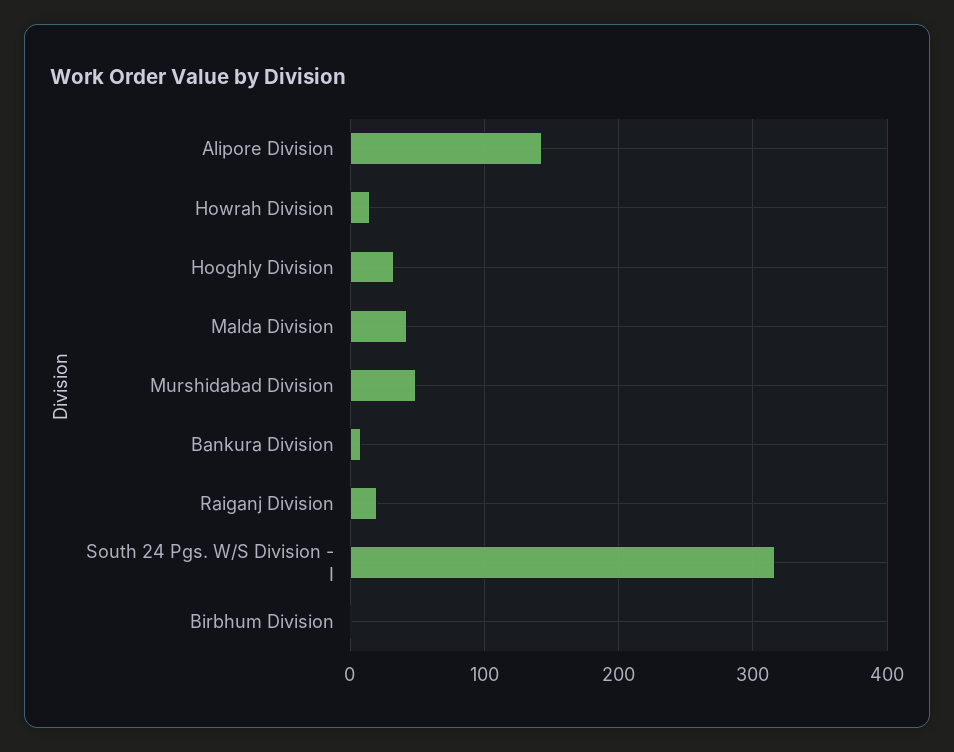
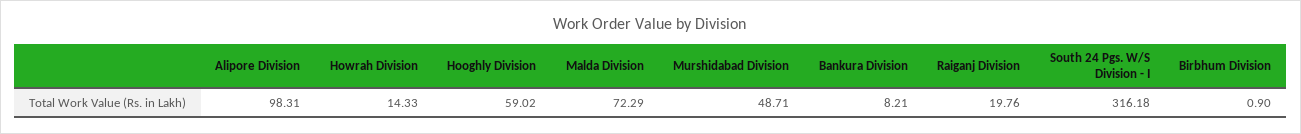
  {
-   "Alipore Division": 140,
+   "Alipore Division": 98.31,
    "Howrah Division": 14.33,
-   "Hooghly Division": 30,
+   "Hooghly Division": 59.02,
-   "Malda Division": 40,
+   "Malda Division": 72.29,
    "Murshidabad Division": 48.71,
    "Bankura Division": 8.21,
    "Raiganj Division": 19.76,
    "South 24 Pgs. W/S Division - I": 316.18,
    "Birbhum Division": 0.9
  }

